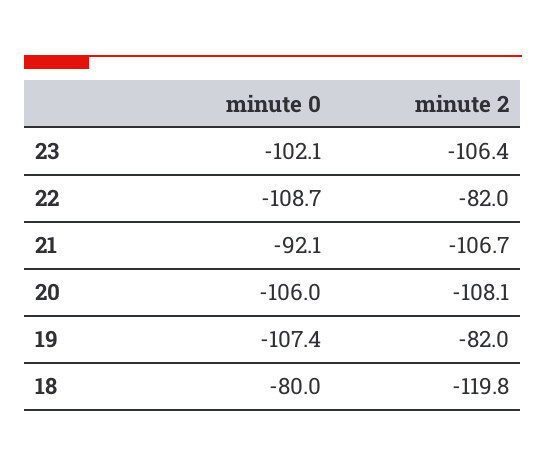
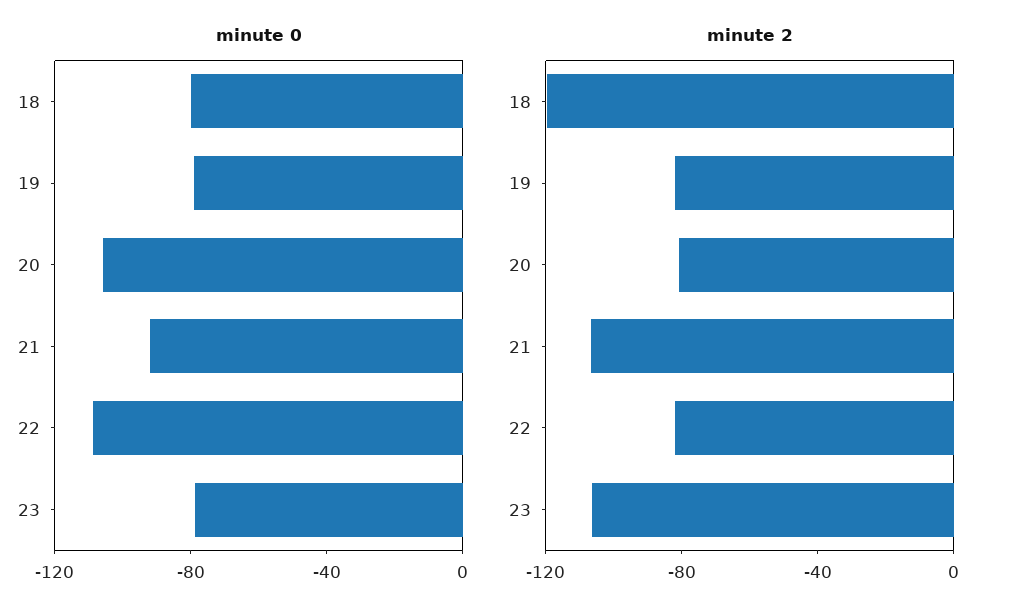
  {
    "minute 0": {
-     "23": -102.1,
+     "23": -80,
      "22": -108.7,
      "21": -92.1,
      "20": -106,
-     "19": -107.4,
+     "19": -80,
      "18": -80
    },
    "minute 2": {
      "23": -106.4,
      "22": -82,
      "21": -106.7,
-     "20": -108.1,
+     "20": -80,
      "19": -82,
      "18": -119.8
    }
  }

